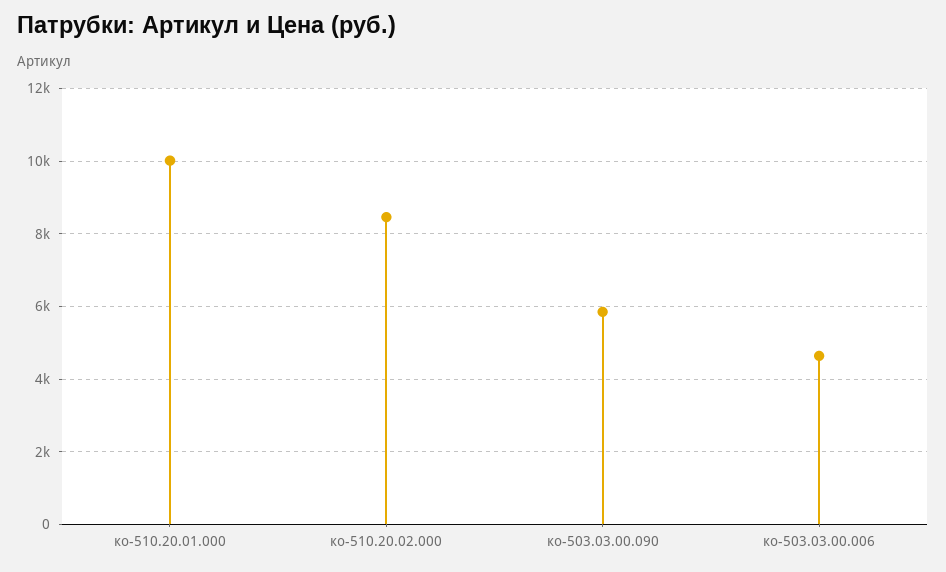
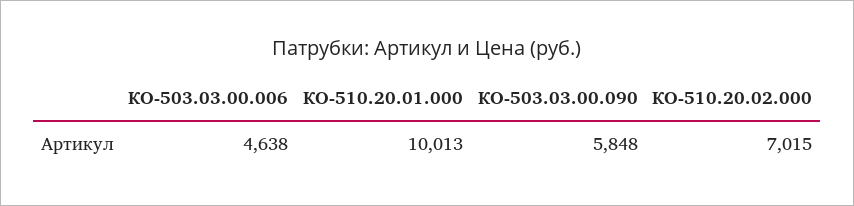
  {
    "ко-510.20.01.000": 10013,
-   "ко-510.20.02.000": 8400,
+   "ко-510.20.02.000": 7015,
    "ко-503.03.00.090": 5848,
    "ко-503.03.00.006": 4638
  }

